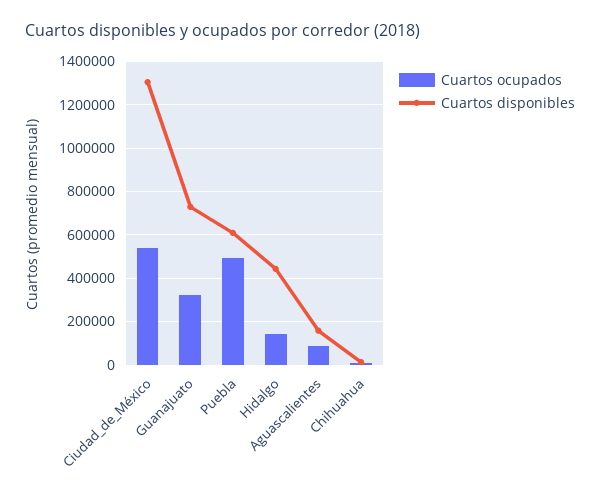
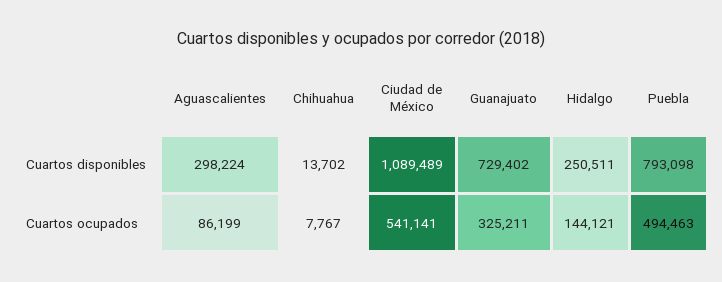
  {
    "Cuartos ocupados": {
      "Ciudad_de_México": 541141,
      "Guanajuato": 325211,
      "Puebla": 494463,
      "Hidalgo": 144121,
      "Aguascalientes": 86199,
      "Chihuahua": 7767
    },
    "Cuartos disponibles": {
-     "Ciudad_de_México": 1300000,
+     "Ciudad_de_México": 1089489,
      "Guanajuato": 729402,
-     "Puebla": 600000,
+     "Puebla": 793098,
-     "Hidalgo": 450000,
+     "Hidalgo": 250511,
-     "Aguascalientes": 150000,
+     "Aguascalientes": 298224,
      "Chihuahua": 13702
    }
  }

